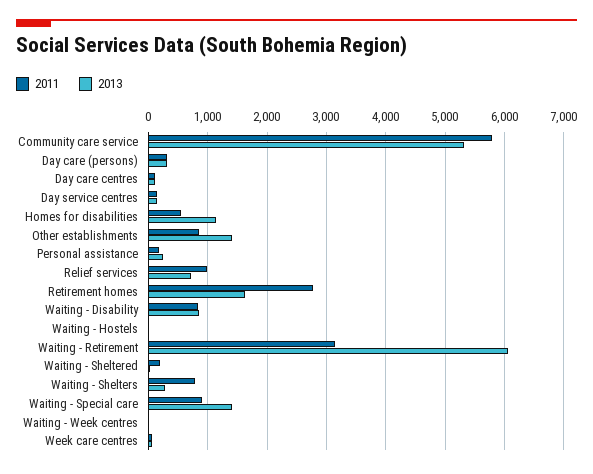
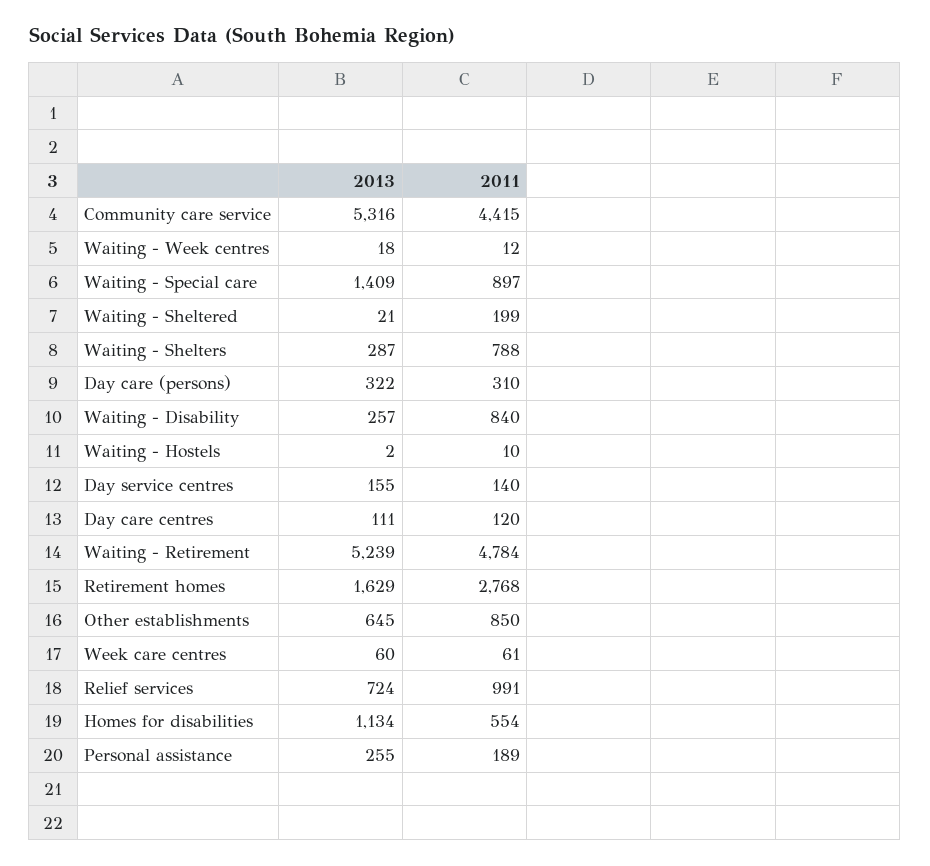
  {
    "2011": {
-     "Community care service": 5800,
+     "Community care service": 4415,
      "Day care (persons)": 310,
      "Day care centres": 120,
      "Day service centres": 140,
      "Homes for disabilities": 554,
      "Other establishments": 850,
      "Personal assistance": 189,
      "Relief services": 991,
      "Retirement homes": 2768,
      "Waiting - Disability": 840,
      "Waiting - Hostels": 10,
-     "Waiting - Retirement": 3200,
+     "Waiting - Retirement": 4784,
      "Waiting - Sheltered": 199,
      "Waiting - Shelters": 788,
      "Waiting - Special care": 897,
      "Waiting - Week centres": 12,
      "Week care centres": 61
    },
    "2013": {
      "Community care service": 5316,
      "Day care (persons)": 322,
      "Day care centres": 111,
      "Day service centres": 155,
      "Homes for disabilities": 1134,
-     "Other establishments": 1400,
+     "Other establishments": 645,
      "Personal assistance": 255,
      "Relief services": 724,
      "Retirement homes": 1629,
-     "Waiting - Disability": 800,
+     "Waiting - Disability": 257,
      "Waiting - Hostels": 2,
-     "Waiting - Retirement": 6000,
+     "Waiting - Retirement": 5239,
      "Waiting - Sheltered": 21,
      "Waiting - Shelters": 287,
      "Waiting - Special care": 1409,
      "Waiting - Week centres": 18,
      "Week care centres": 60
    }
  }

